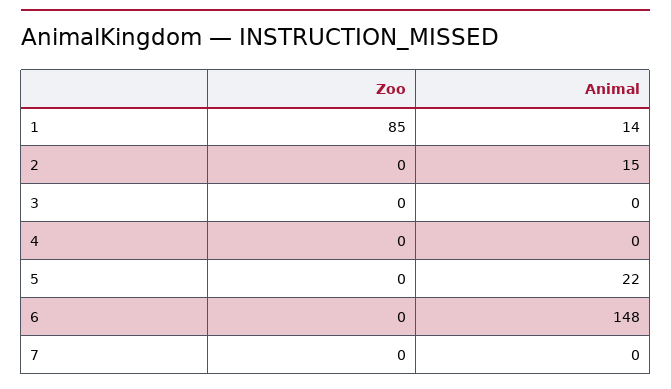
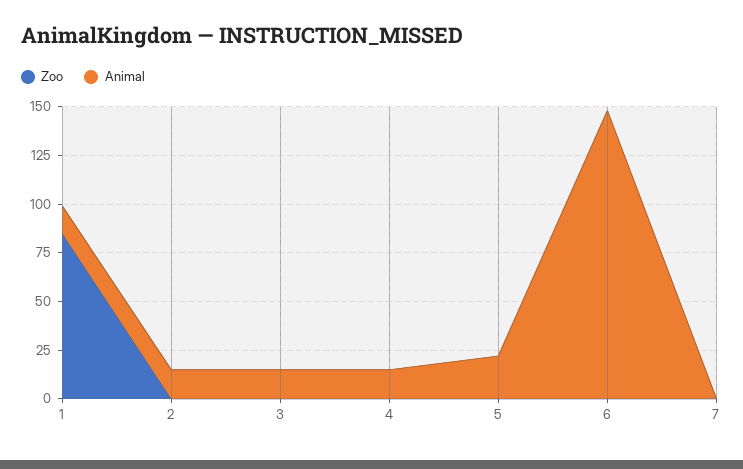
  {
    "Zoo": {
      "1": 85,
      "2": 0,
      "3": 0,
      "4": 0,
      "5": 0,
      "6": 0,
      "7": 0
    },
    "Animal": {
      "1": 14,
      "2": 15,
-     "3": 0,
+     "3": 15,
-     "4": 0,
+     "4": 15,
      "5": 22,
      "6": 148,
      "7": 0
    }
  }

